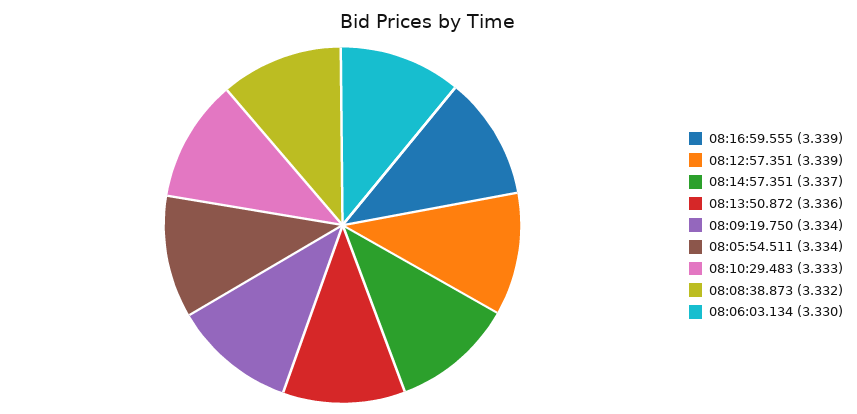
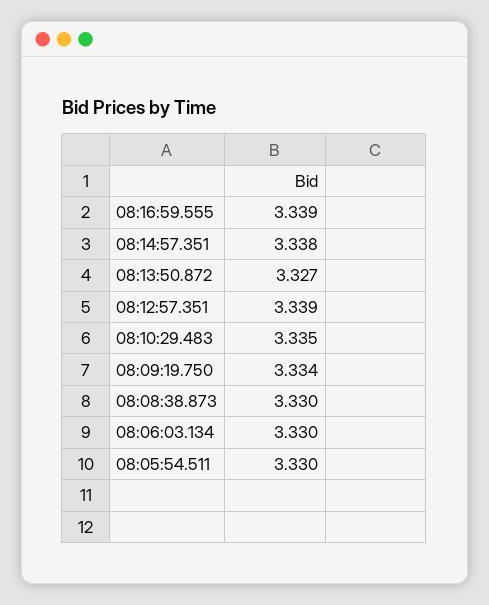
  {
    "08:16:59.555": 3.339,
    "08:12:57.351": 3.339,
-   "08:14:57.351": 3.337,
+   "08:14:57.351": 3.338,
-   "08:13:50.872": 3.336,
+   "08:13:50.872": 3.327,
    "08:09:19.750": 3.334,
-   "08:05:54.511": 3.334,
+   "08:05:54.511": 3.33,
-   "08:10:29.483": 3.333,
+   "08:10:29.483": 3.335,
-   "08:08:38.873": 3.332,
+   "08:08:38.873": 3.33,
    "08:06:03.134": 3.33
  }

